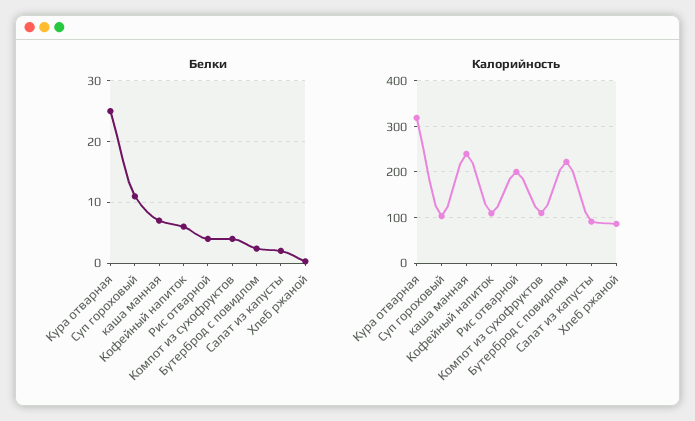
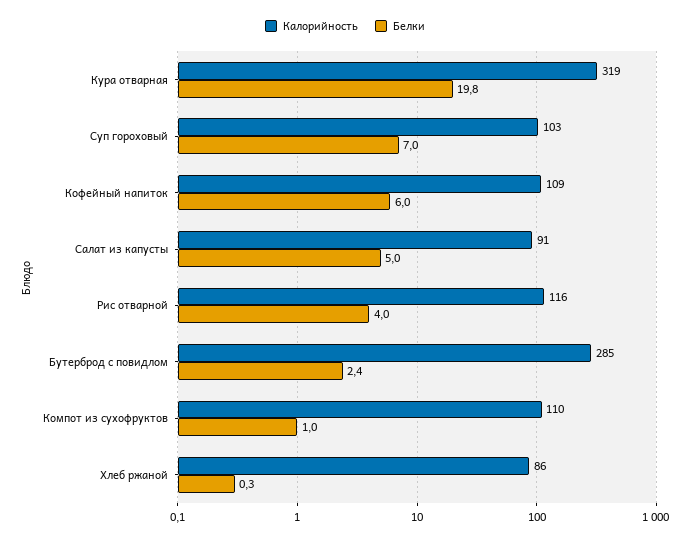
  {
    "Белки": {
-     "Кура отварная": 25,
+     "Кура отварная": 19.8,
-     "Суп гороховый": 11,
+     "Суп гороховый": 7,
-     "каша манная": 7,
      "Кофейный напиток": 6,
      "Рис отварной": 4,
-     "Компот из сухофруктов": 4,
+     "Компот из сухофруктов": 1,
      "Бутерброд с повидлом": 2.4,
-     "Салат из капусты": 2,
+     "Салат из капусты": 5,
      "Хлеб ржаной": 0.3
    },
    "Калорийность": {
      "Кура отварная": 319,
      "Суп гороховый": 103,
-     "каша манная": 240,
      "Кофейный напиток": 109,
-     "Рис отварной": 200,
+     "Рис отварной": 116,
      "Компот из сухофруктов": 110,
-     "Бутерброд с повидлом": 220,
+     "Бутерброд с повидлом": 285,
      "Салат из капусты": 91,
      "Хлеб ржаной": 86
    }
  }

